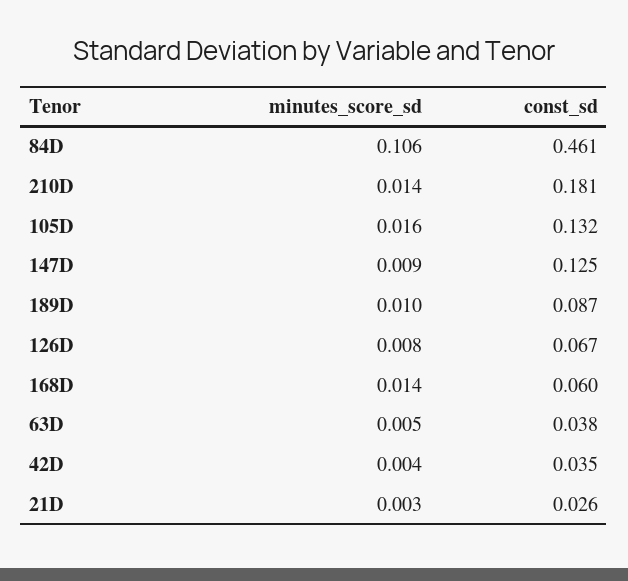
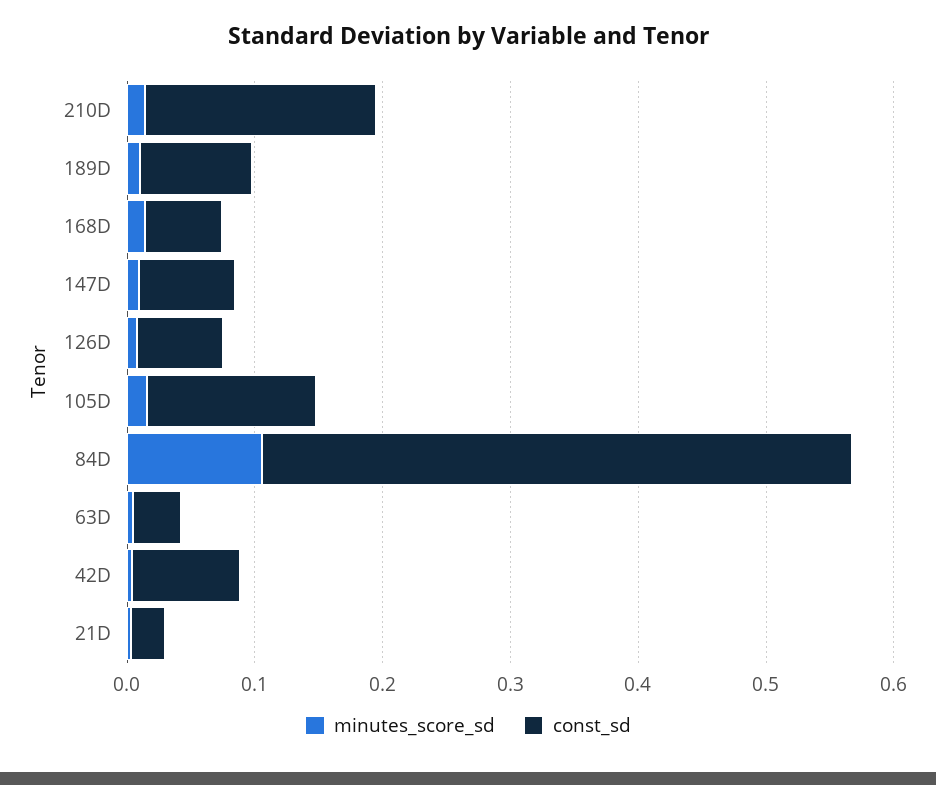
  {
    "minutes_score_sd": {
      "84D": 0.106,
      "210D": 0.014,
      "105D": 0.016,
      "147D": 0.009,
      "189D": 0.01,
      "126D": 0.008,
      "168D": 0.014,
      "63D": 0.005,
      "42D": 0.004,
      "21D": 0.003
    },
    "const_sd": {
      "84D": 0.461,
      "210D": 0.181,
      "105D": 0.132,
-     "147D": 0.125,
+     "147D": 0.08,
      "189D": 0.087,
      "126D": 0.067,
      "168D": 0.06,
      "63D": 0.038,
-     "42D": 0.035,
+     "42D": 0.08,
      "21D": 0.026
    }
  }

